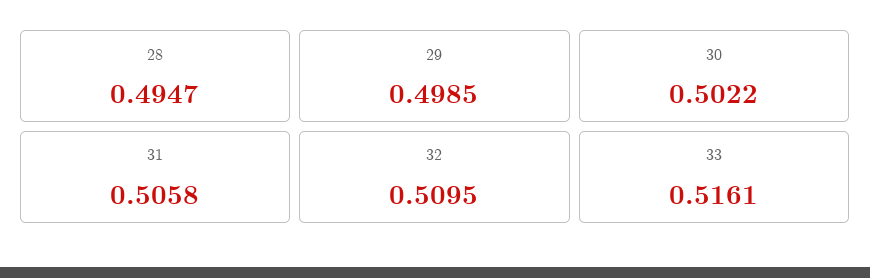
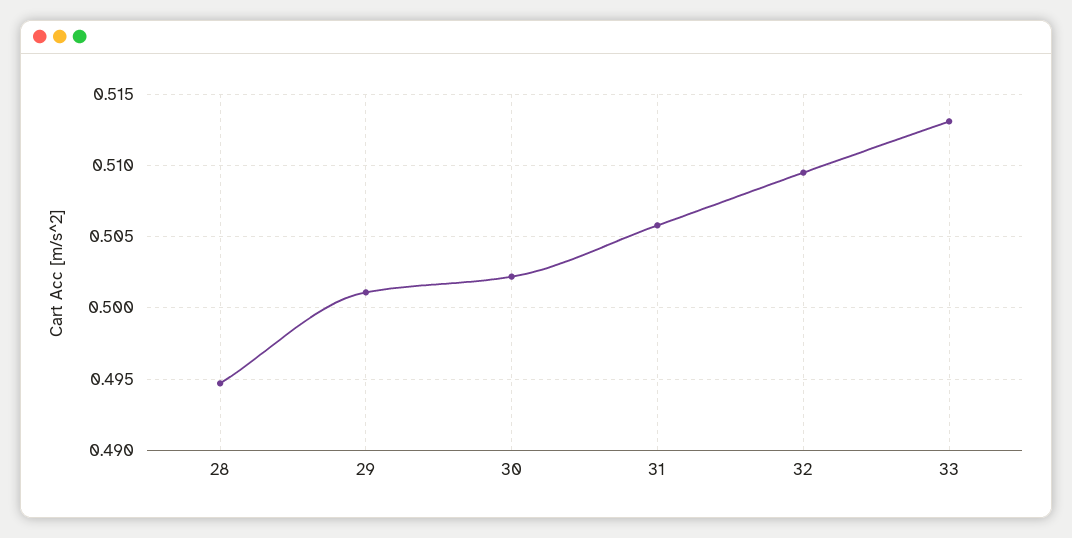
  {
    "28": 0.4947,
-   "29": 0.4985,
+   "29": 0.501,
    "30": 0.5022,
    "31": 0.5058,
    "32": 0.5095,
-   "33": 0.5161
+   "33": 0.513
  }

